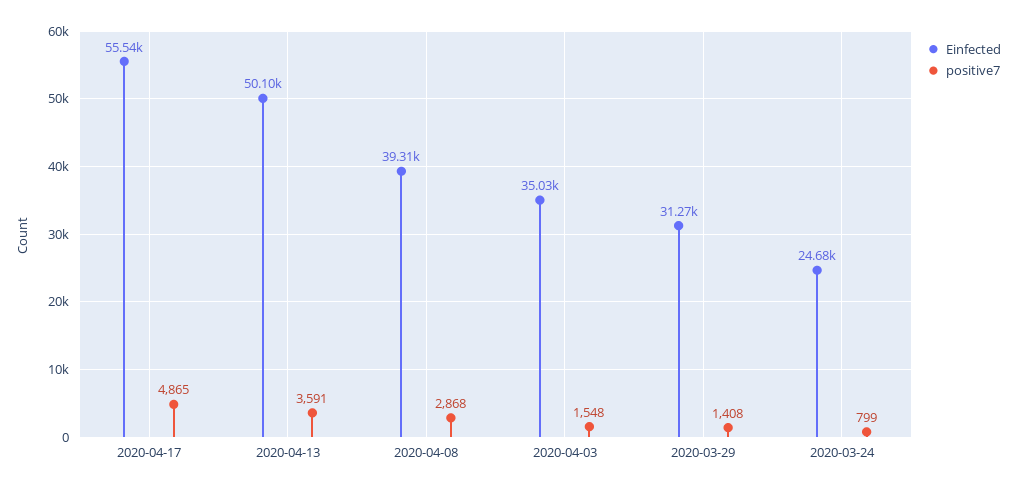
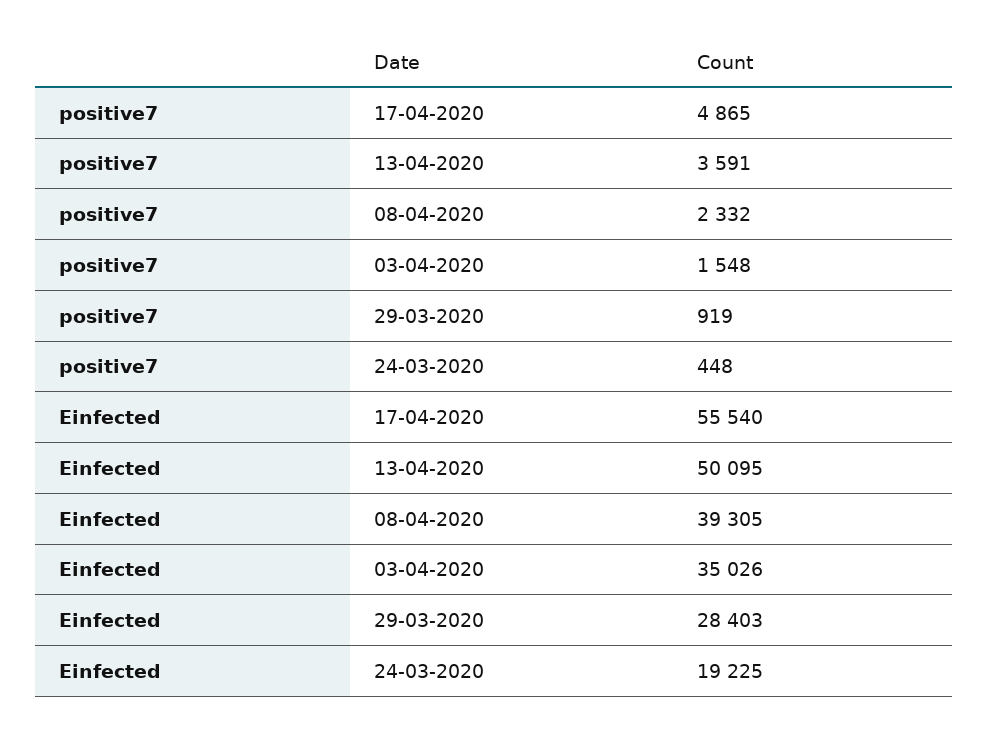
  {
    "Einfected": {
      "2020-04-17": 55540,
      "2020-04-13": 50095,
      "2020-04-08": 39305,
      "2020-04-03": 35026,
-     "2020-03-29": 31270,
+     "2020-03-29": 28403,
-     "2020-03-24": 24680
+     "2020-03-24": 19225
    },
    "positive7": {
      "2020-04-17": 4865,
      "2020-04-13": 3591,
-     "2020-04-08": 2868,
+     "2020-04-08": 2332,
      "2020-04-03": 1548,
-     "2020-03-29": 1408,
+     "2020-03-29": 919,
-     "2020-03-24": 799
+     "2020-03-24": 448
    }
  }

